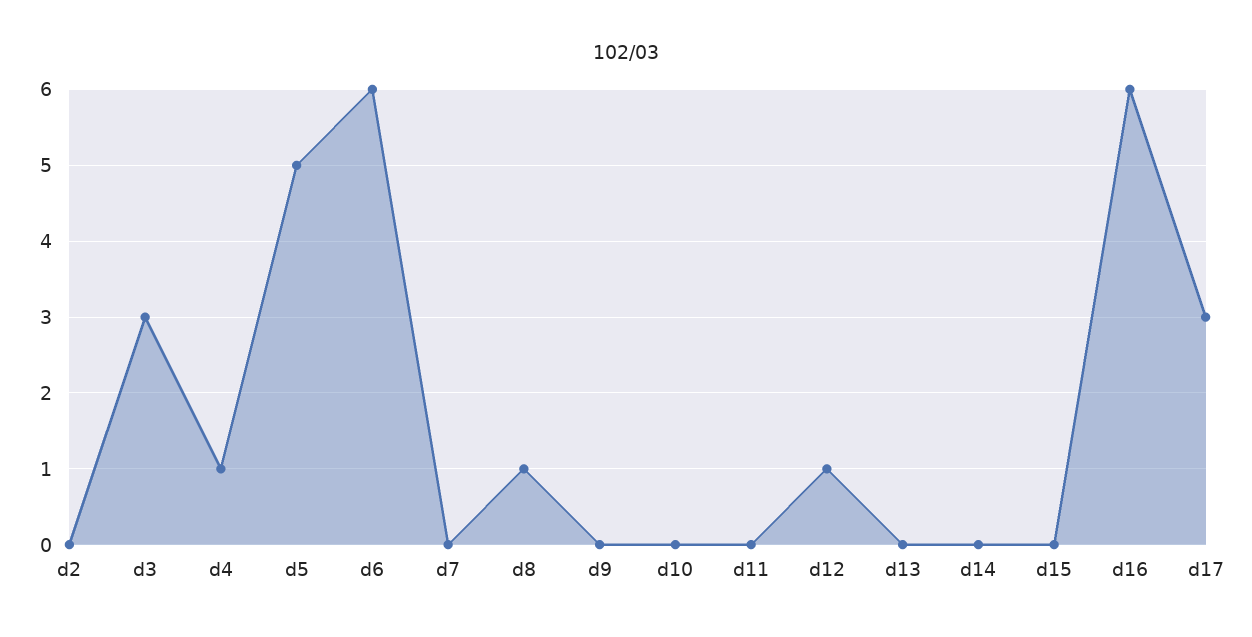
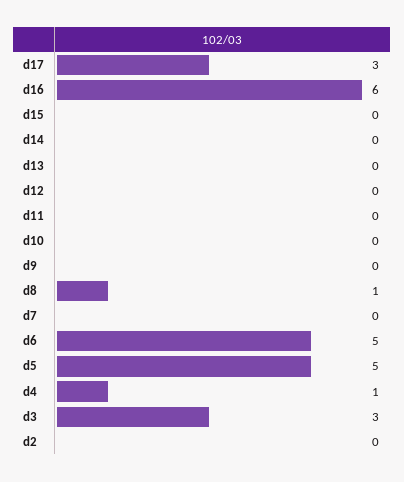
  {
    "d2": 0,
    "d3": 3,
    "d4": 1,
    "d5": 5,
-   "d6": 6,
+   "d6": 5,
    "d7": 0,
    "d8": 1,
    "d9": 0,
    "d10": 0,
    "d11": 0,
-   "d12": 1,
+   "d12": 0,
    "d13": 0,
    "d14": 0,
    "d15": 0,
    "d16": 6,
    "d17": 3
  }

